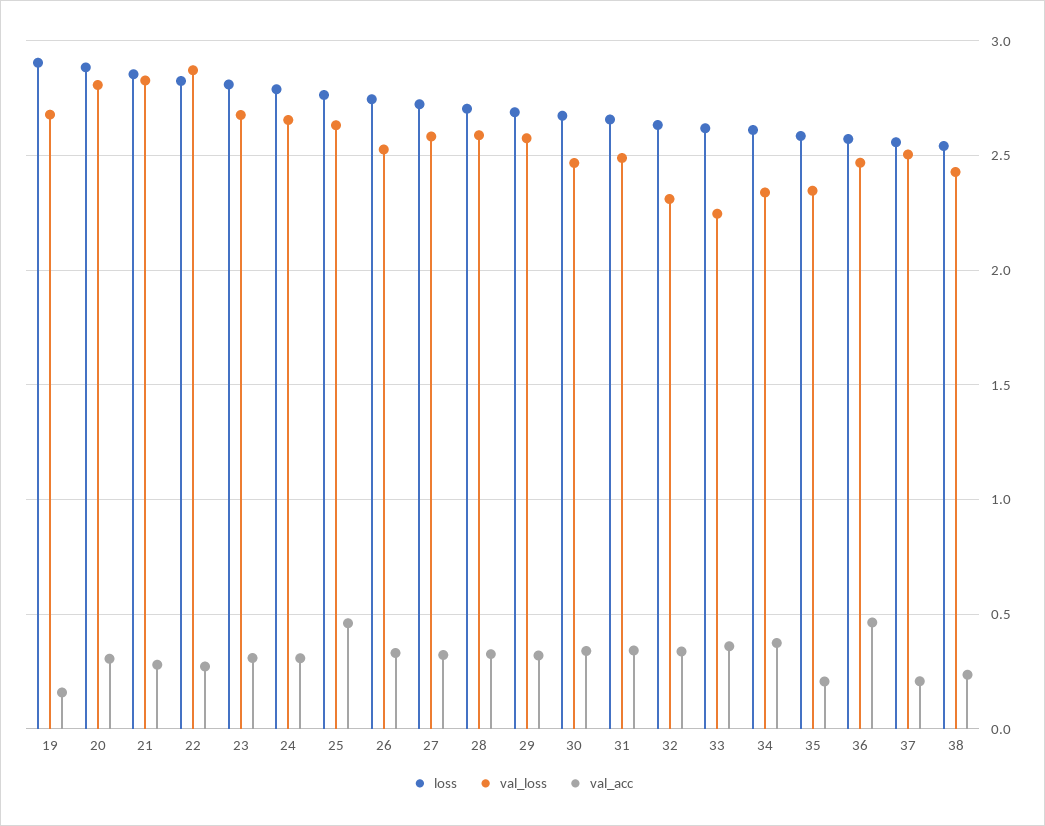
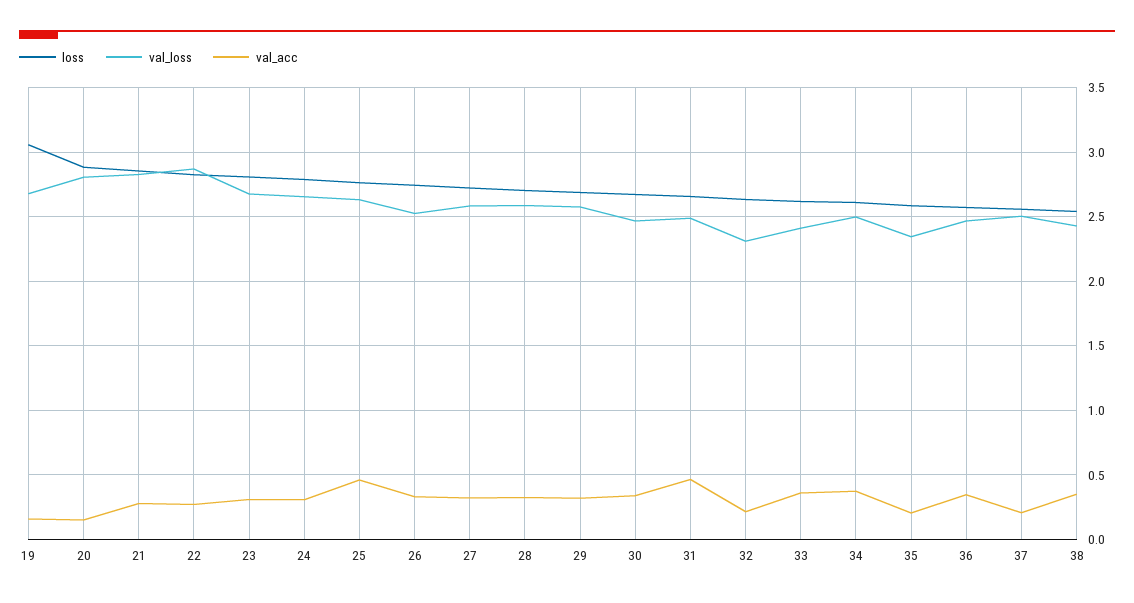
  {
    "loss": {
-     "19": 2.9,
+     "19": 3.05,
      "20": 2.9,
      "21": 2.85,
      "22": 2.85,
      "23": 2.8,
      "24": 2.8,
      "25": 2.75,
      "26": 2.75,
      "27": 2.7,
      "28": 2.7,
      "29": 2.7,
      "30": 2.65,
      "31": 2.65,
      "32": 2.65,
      "33": 2.6,
      "34": 2.6,
      "35": 2.6,
      "36": 2.55,
      "37": 2.55,
      "38": 2.55
    },
    "val_loss": {
      "19": 2.7,
      "20": 2.8,
      "21": 2.85,
      "22": 2.85,
      "23": 2.7,
      "24": 2.65,
      "25": 2.65,
      "26": 2.55,
      "27": 2.6,
      "28": 2.6,
      "29": 2.6,
      "30": 2.45,
      "31": 2.5,
      "32": 2.3,
-     "33": 2.25,
+     "33": 2.4,
-     "34": 2.35,
+     "34": 2.5,
      "35": 2.35,
      "36": 2.45,
      "37": 2.5,
      "38": 2.45
    },
    "val_acc": {
      "19": 0.15,
-     "20": 0.3,
+     "20": 0.15,
      "21": 0.3,
      "22": 0.25,
      "23": 0.3,
      "24": 0.3,
      "25": 0.45,
      "26": 0.35,
      "27": 0.3,
      "28": 0.35,
      "29": 0.3,
      "30": 0.35,
-     "31": 0.35,
+     "31": 0.45,
-     "32": 0.35,
+     "32": 0.2,
      "33": 0.35,
      "34": 0.35,
      "35": 0.2,
-     "36": 0.45,
+     "36": 0.35,
      "37": 0.2,
-     "38": 0.25
+     "38": 0.35
    }
  }

